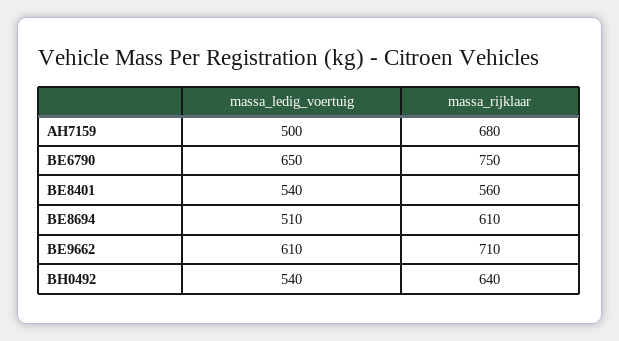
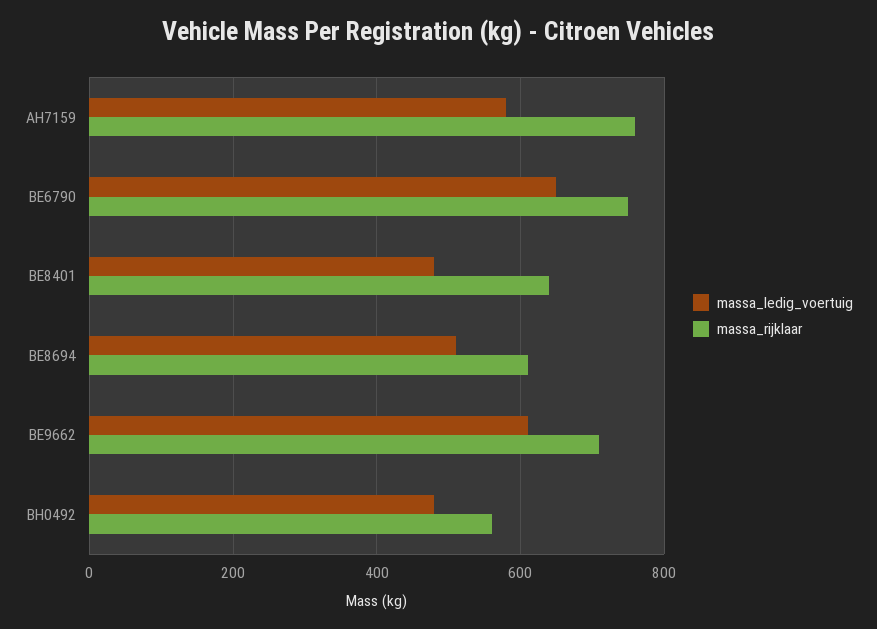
  {
    "massa_ledig_voertuig": {
-     "AH7159": 500,
+     "AH7159": 580,
      "BE6790": 650,
-     "BE8401": 540,
+     "BE8401": 480,
      "BE8694": 510,
      "BE9662": 610,
-     "BH0492": 540
+     "BH0492": 480
    },
    "massa_rijklaar": {
-     "AH7159": 680,
+     "AH7159": 760,
      "BE6790": 750,
-     "BE8401": 560,
+     "BE8401": 640,
      "BE8694": 610,
      "BE9662": 710,
-     "BH0492": 640
+     "BH0492": 560
    }
  }

